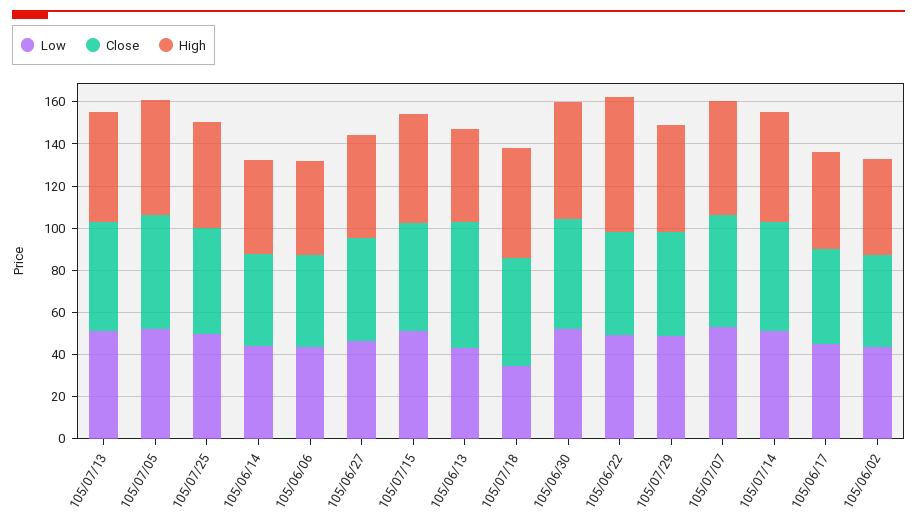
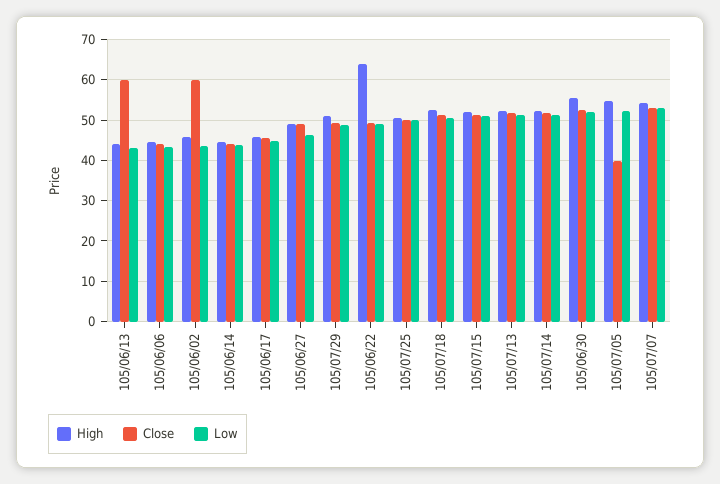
  {
    "Low": {
      "105/07/13": 52,
      "105/07/05": 52,
      "105/07/25": 50,
      "105/06/14": 44,
      "105/06/06": 44,
      "105/06/27": 46,
      "105/07/15": 52,
      "105/06/13": 44,
-     "105/07/18": 35,
+     "105/07/18": 50,
      "105/06/30": 52,
      "105/06/22": 50,
      "105/07/29": 48,
      "105/07/07": 54,
      "105/07/14": 52,
      "105/06/17": 44,
      "105/06/02": 44
    },
    "Close": {
      "105/07/13": 52,
-     "105/07/05": 55,
+     "105/07/05": 40,
      "105/07/25": 50,
      "105/06/14": 44,
      "105/06/06": 44,
      "105/06/27": 48,
      "105/07/15": 52,
      "105/06/13": 60,
      "105/07/18": 52,
      "105/06/30": 52,
      "105/06/22": 50,
      "105/07/29": 50,
      "105/07/07": 54,
      "105/07/14": 52,
      "105/06/17": 46,
-     "105/06/02": 45
+     "105/06/02": 60
    },
    "High": {
      "105/07/13": 52,
      "105/07/05": 54,
      "105/07/25": 50,
      "105/06/14": 44,
      "105/06/06": 44,
      "105/06/27": 50,
      "105/07/15": 52,
      "105/06/13": 44,
      "105/07/18": 52,
      "105/06/30": 56,
      "105/06/22": 64,
      "105/07/29": 52,
      "105/07/07": 54,
      "105/07/14": 52,
      "105/06/17": 46,
      "105/06/02": 46
    }
  }

